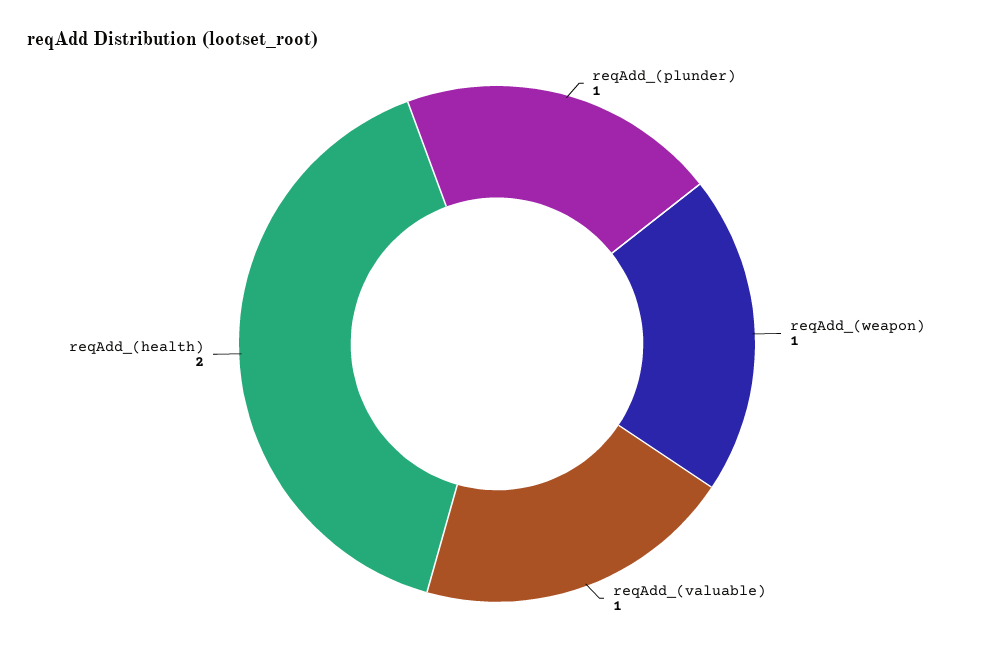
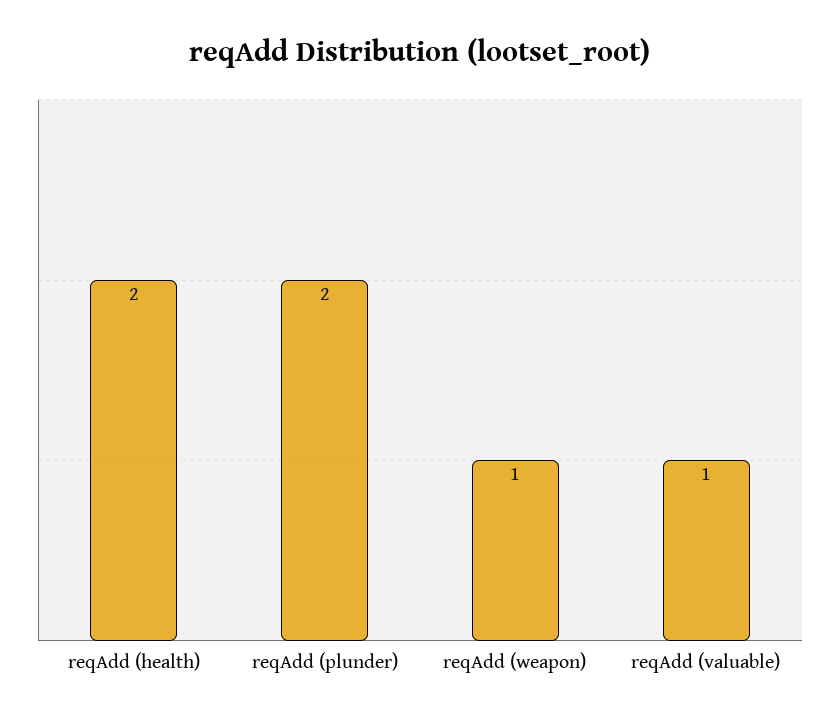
  {
-   "reqAdd_(plunder)": 1,
+   "reqAdd_(plunder)": 2,
    "reqAdd_(weapon)": 1,
    "reqAdd_(valuable)": 1,
    "reqAdd_(health)": 2
  }

